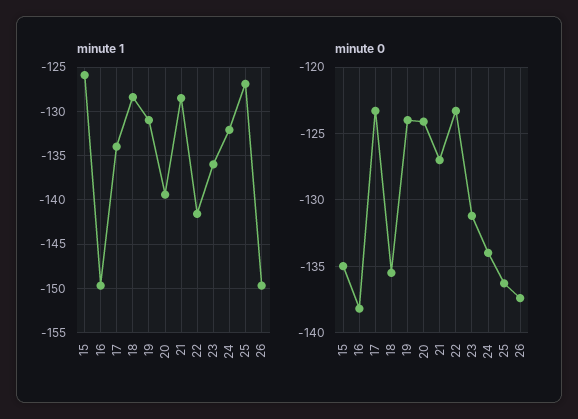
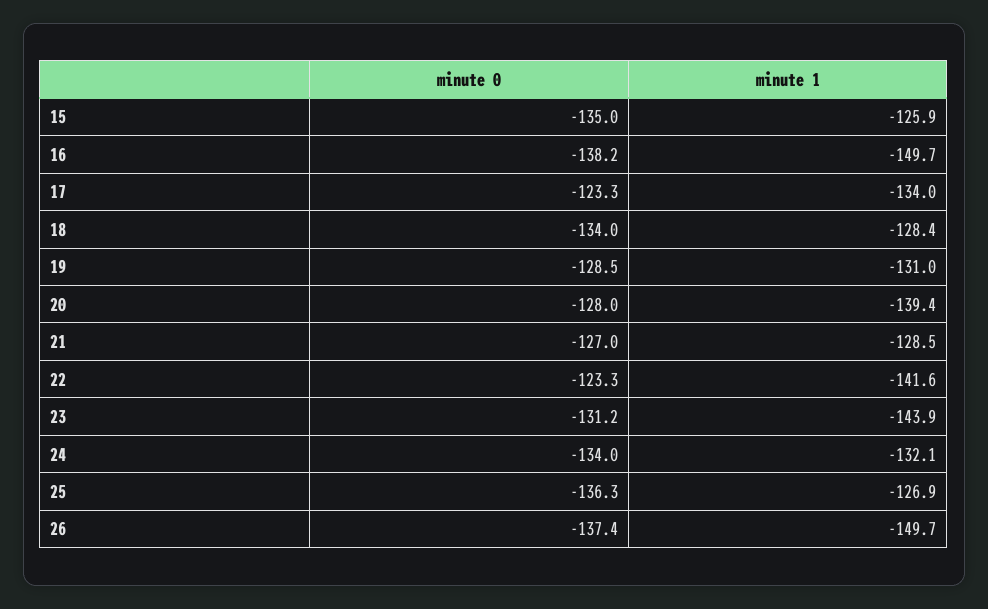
  {
    "minute 1": {
      "15": -125.9,
      "16": -149.7,
      "17": -134,
      "18": -128.4,
      "19": -131,
      "20": -139.4,
      "21": -128.5,
      "22": -141.6,
-     "23": -136,
+     "23": -143.9,
      "24": -132.1,
      "25": -126.9,
      "26": -149.7
    },
    "minute 0": {
      "15": -135,
      "16": -138.2,
      "17": -123.3,
-     "18": -135.5,
+     "18": -134,
-     "19": -124,
+     "19": -128.5,
-     "20": -124,
+     "20": -128,
      "21": -127,
      "22": -123.3,
      "23": -131.2,
      "24": -134,
      "25": -136.3,
      "26": -137.4
    }
  }

